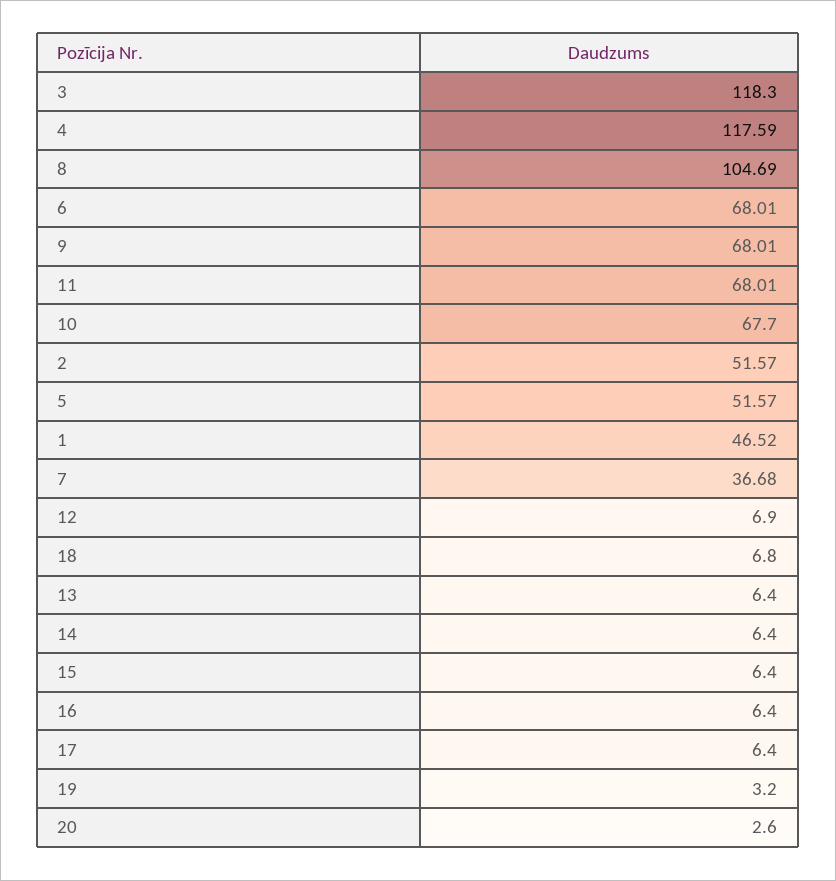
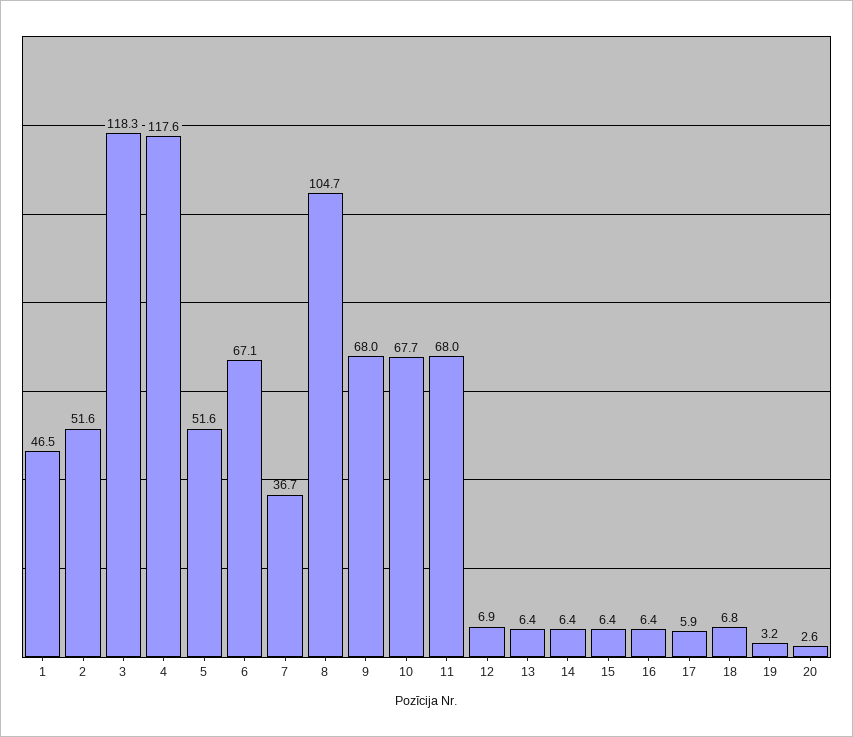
  {
    "3": 118.3,
    "4": 117.59,
    "8": 104.69,
-   "6": 68.01,
+   "6": 67.1,
    "9": 68.01,
    "11": 68.01,
    "10": 67.7,
    "2": 51.57,
    "5": 51.57,
    "1": 46.52,
    "7": 36.68,
    "12": 6.9,
    "18": 6.8,
    "13": 6.4,
    "14": 6.4,
    "15": 6.4,
    "16": 6.4,
-   "17": 6.4,
+   "17": 5.9,
    "19": 3.2,
    "20": 2.6
  }

